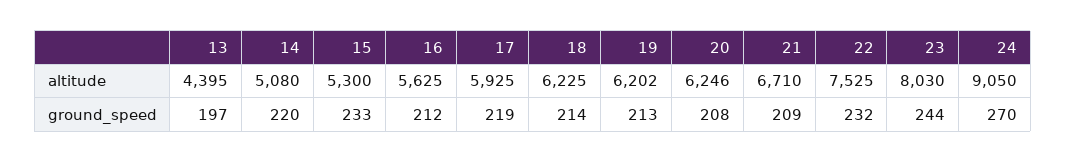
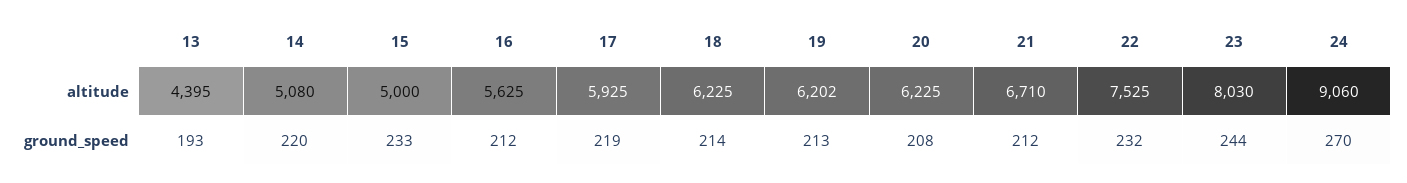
  {
    "13": {
      "altitude": 4395,
-     "ground_speed": 197
+     "ground_speed": 193
    },
    "14": {
      "altitude": 5080,
      "ground_speed": 220
    },
    "15": {
-     "altitude": 5300,
+     "altitude": 5000,
      "ground_speed": 233
    },
    "16": {
      "altitude": 5625,
      "ground_speed": 212
    },
    "17": {
      "altitude": 5925,
      "ground_speed": 219
    },
    "18": {
      "altitude": 6225,
      "ground_speed": 214
    },
    "19": {
      "altitude": 6202,
      "ground_speed": 213
    },
    "20": {
-     "altitude": 6246,
+     "altitude": 6225,
      "ground_speed": 208
    },
    "21": {
      "altitude": 6710,
-     "ground_speed": 209
+     "ground_speed": 212
    },
    "22": {
      "altitude": 7525,
      "ground_speed": 232
    },
    "23": {
      "altitude": 8030,
      "ground_speed": 244
    },
    "24": {
-     "altitude": 9050,
+     "altitude": 9060,
      "ground_speed": 270
    }
  }

